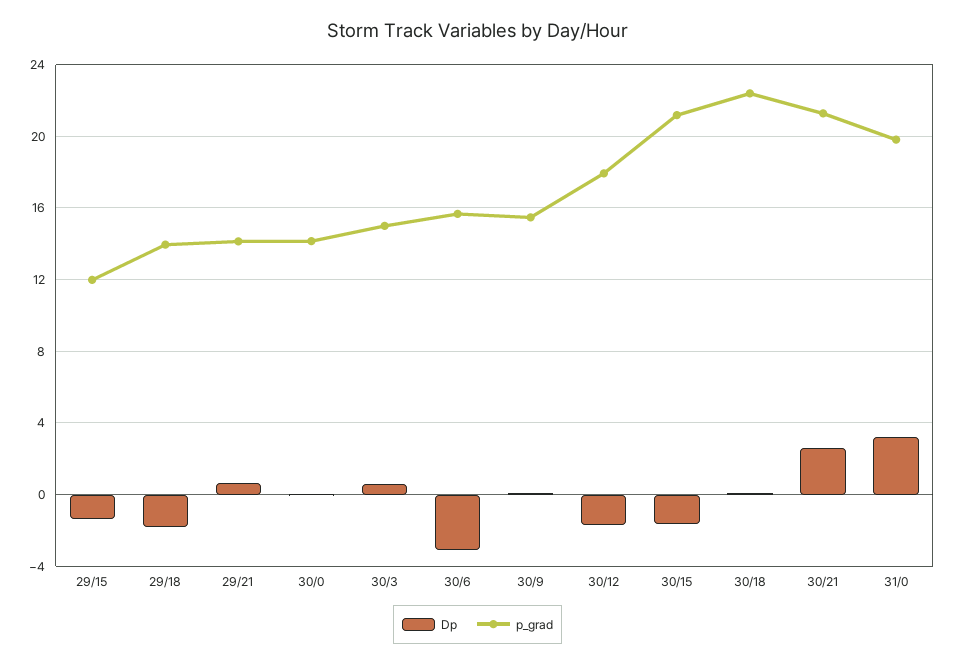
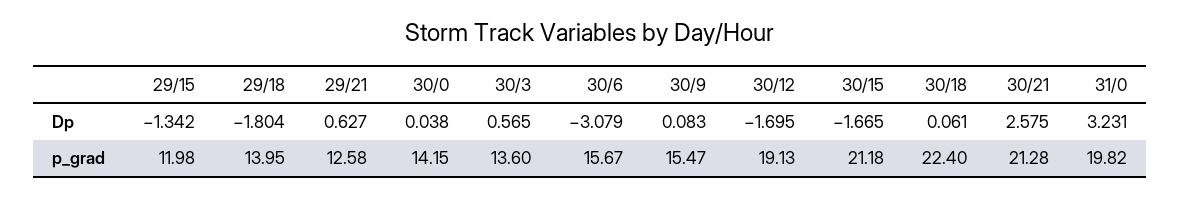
  {
    "Dp": {
      "29/15": -1.342,
      "29/18": -1.804,
      "29/21": 0.627,
      "30/0": 0.038,
      "30/3": 0.565,
      "30/6": -3.079,
      "30/9": 0.083,
      "30/12": -1.695,
      "30/15": -1.665,
      "30/18": 0.061,
      "30/21": 2.575,
      "31/0": 3.231
    },
    "p_grad": {
      "29/15": 11.98,
      "29/18": 13.95,
-     "29/21": 14,
+     "29/21": 12.58,
      "30/0": 14.15,
-     "30/3": 15,
+     "30/3": 13.6,
      "30/6": 15.67,
      "30/9": 15.47,
-     "30/12": 18,
+     "30/12": 19.13,
      "30/15": 21.18,
      "30/18": 22.4,
      "30/21": 21.28,
      "31/0": 19.82
    }
  }

